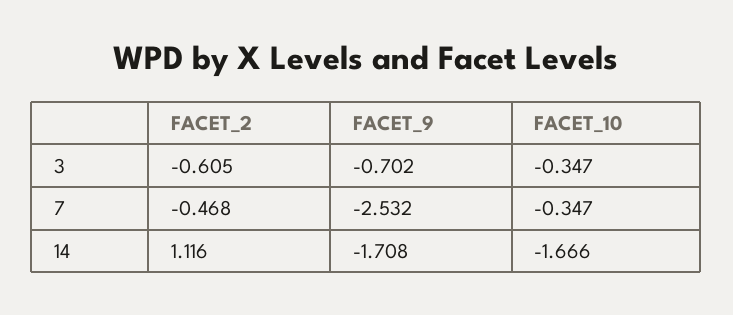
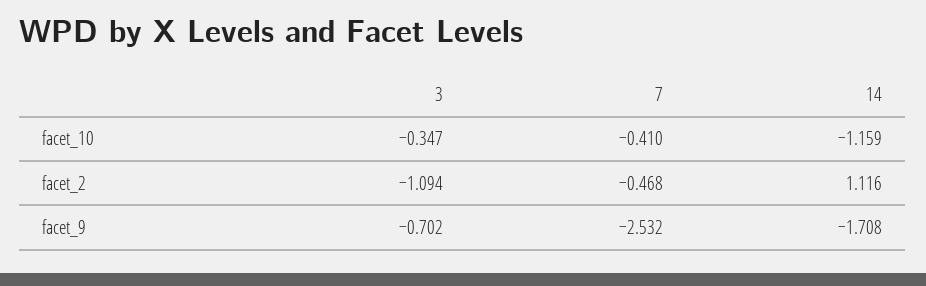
  {
    "FACET_2": {
-     "3": -0.605,
+     "3": -1.094,
      "7": -0.468,
      "14": 1.116
    },
    "FACET_9": {
      "3": -0.702,
      "7": -2.532,
      "14": -1.708
    },
    "FACET_10": {
      "3": -0.347,
-     "7": -0.347,
+     "7": -0.41,
-     "14": -1.666
+     "14": -1.159
    }
  }

